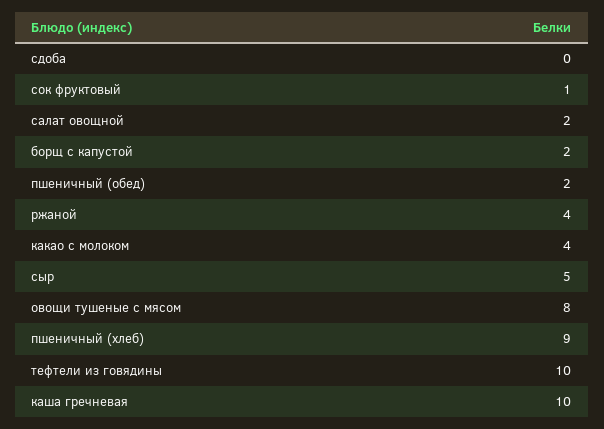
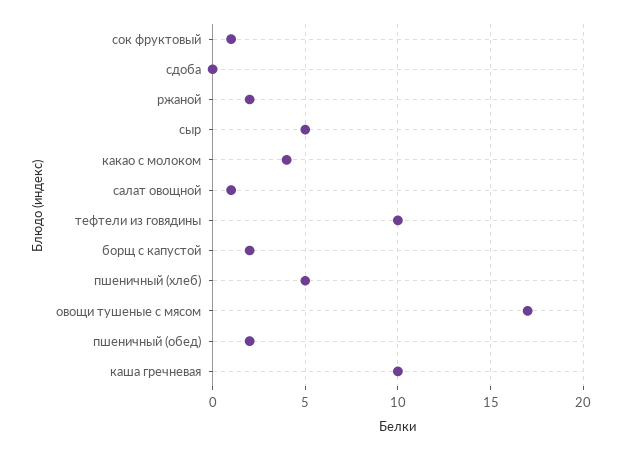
  {
    "сдоба": 0,
    "сок фруктовый": 1,
-   "салат овощной": 2,
+   "салат овощной": 1,
    "борщ с капустой": 2,
    "пшеничный (обед)": 2,
-   "ржаной": 4,
+   "ржаной": 2,
    "какао с молоком": 4,
    "сыр": 5,
-   "овощи тушеные с мясом": 8,
+   "овощи тушеные с мясом": 17,
-   "пшеничный (хлеб)": 9,
+   "пшеничный (хлеб)": 5,
    "тефтели из говядины": 10,
    "каша гречневая": 10
  }

